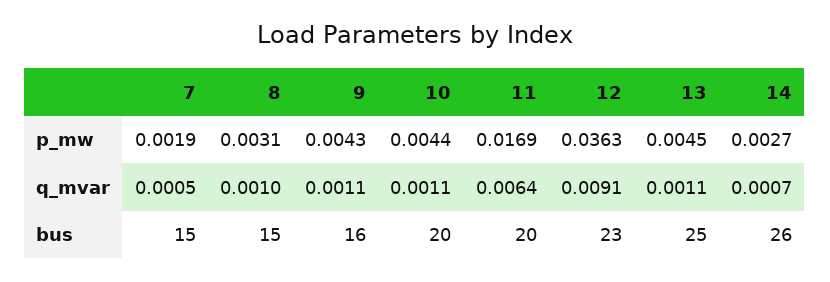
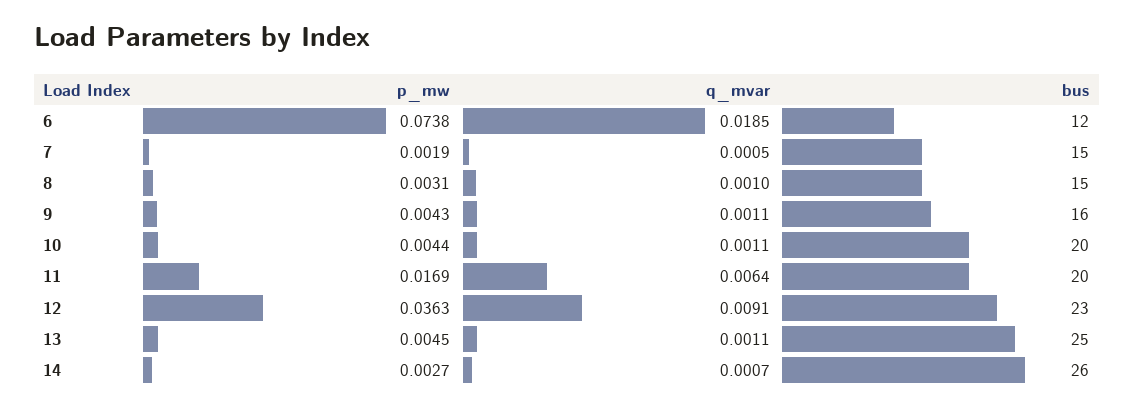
  {
    "7": {
      "p_mw": 0.0019,
      "q_mvar": 0.0005,
      "bus": 15
    },
    "8": {
      "p_mw": 0.0031,
      "q_mvar": 0.001,
      "bus": 15
    },
    "9": {
      "p_mw": 0.0043,
      "q_mvar": 0.0011,
      "bus": 16
    },
    "10": {
      "p_mw": 0.0044,
      "q_mvar": 0.0011,
      "bus": 20
    },
    "11": {
      "p_mw": 0.0169,
      "q_mvar": 0.0064,
      "bus": 20
    },
    "12": {
      "p_mw": 0.0363,
      "q_mvar": 0.0091,
      "bus": 23
    },
    "13": {
      "p_mw": 0.0045,
      "q_mvar": 0.0011,
      "bus": 25
    },
    "14": {
      "p_mw": 0.0027,
      "q_mvar": 0.0007,
      "bus": 26
-   }
+   },
+   "6": {
+     "p_mw": 0.0738,
+     "q_mvar": 0.0185,
+     "bus": 12
+   }
  }

